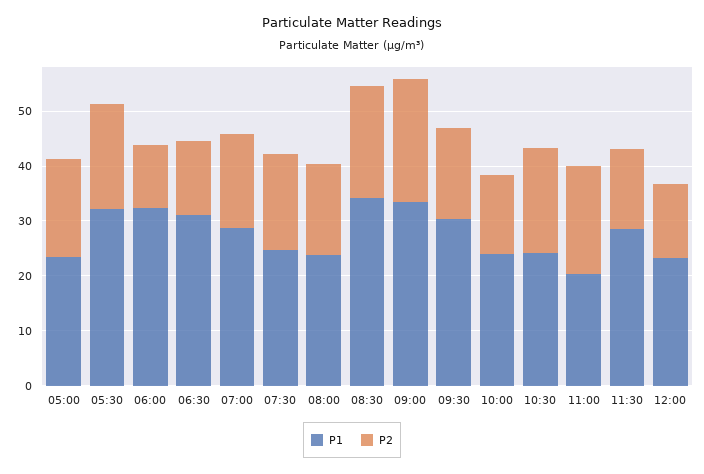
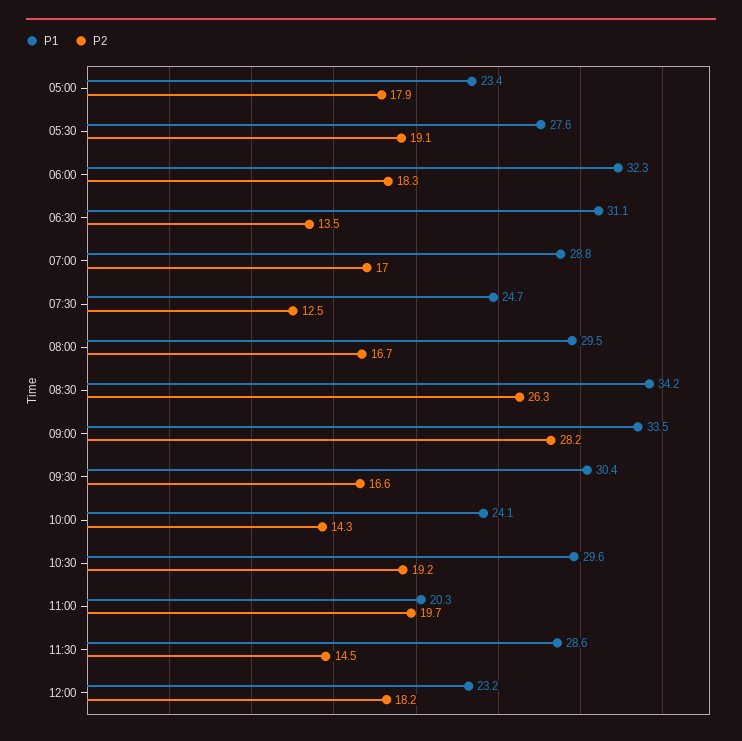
  {
    "P1": {
      "05:00": 23.4,
-     "05:30": 32,
+     "05:30": 27.6,
      "06:00": 32.3,
      "06:30": 31.1,
      "07:00": 28.8,
      "07:30": 24.7,
-     "08:00": 24,
+     "08:00": 29.5,
      "08:30": 34.2,
      "09:00": 33.5,
      "09:30": 30.4,
      "10:00": 24.1,
-     "10:30": 24,
+     "10:30": 29.6,
      "11:00": 20.3,
      "11:30": 28.6,
      "12:00": 23.2
    },
    "P2": {
      "05:00": 17.9,
      "05:30": 19.1,
-     "06:00": 12,
+     "06:00": 18.3,
      "06:30": 13.5,
      "07:00": 17,
-     "07:30": 18,
+     "07:30": 12.5,
      "08:00": 16.7,
-     "08:30": 20,
+     "08:30": 26.3,
-     "09:00": 22,
+     "09:00": 28.2,
      "09:30": 16.6,
      "10:00": 14.3,
      "10:30": 19.2,
      "11:00": 19.7,
      "11:30": 14.5,
-     "12:00": 14
+     "12:00": 18.2
    }
  }

